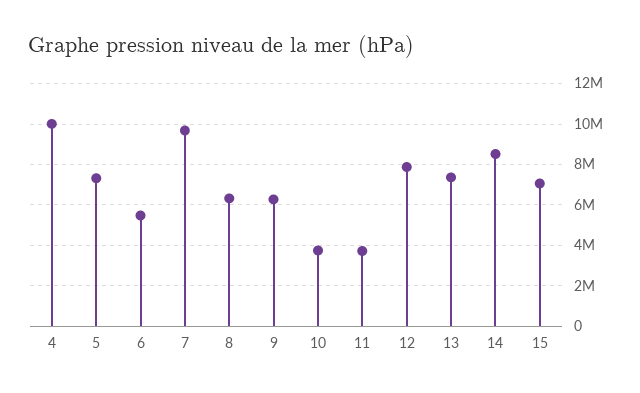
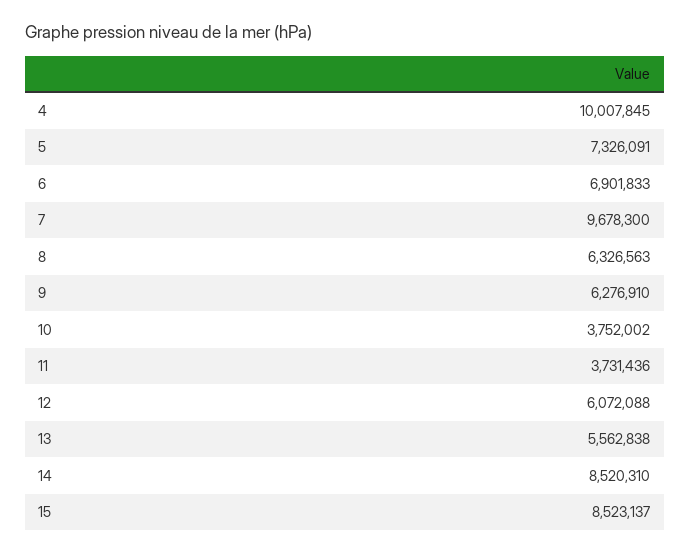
  {
    "4": 10007845,
    "5": 7326091,
-   "6": 5500000,
+   "6": 6901833,
    "7": 9678300,
    "8": 6326563,
    "9": 6276910,
    "10": 3752002,
    "11": 3731436,
-   "12": 8000000,
+   "12": 6072088,
-   "13": 7500000,
+   "13": 5562838,
    "14": 8520310,
-   "15": 7000000
+   "15": 8523137
  }

